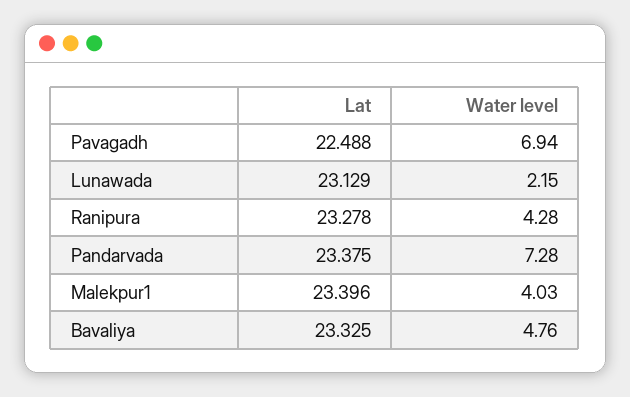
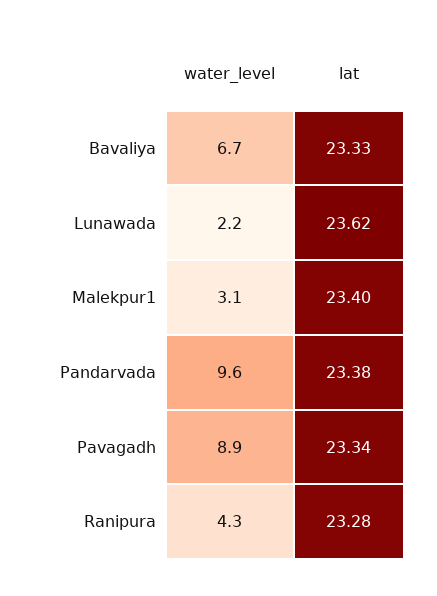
  {
    "Lat": {
-     "Pavagadh": 22.488,
+     "Pavagadh": 23.34,
-     "Lunawada": 23.129,
+     "Lunawada": 23.62,
      "Ranipura": 23.278,
      "Pandarvada": 23.375,
      "Malekpur1": 23.396,
      "Bavaliya": 23.325
    },
    "Water level": {
-     "Pavagadh": 6.94,
+     "Pavagadh": 8.9,
      "Lunawada": 2.15,
      "Ranipura": 4.28,
-     "Pandarvada": 7.28,
+     "Pandarvada": 9.6,
-     "Malekpur1": 4.03,
+     "Malekpur1": 3.1,
-     "Bavaliya": 4.76
+     "Bavaliya": 6.7
    }
  }

